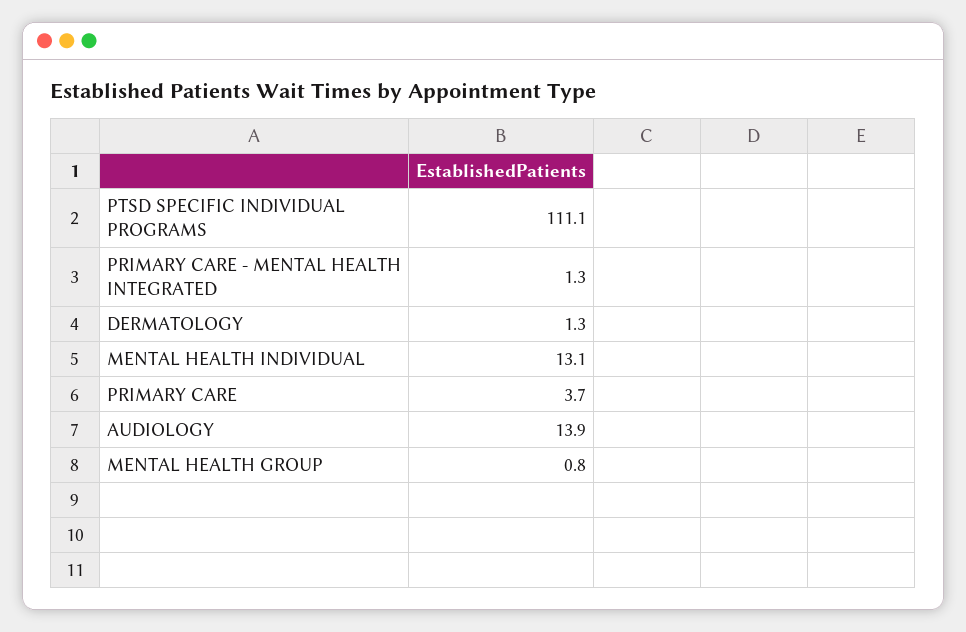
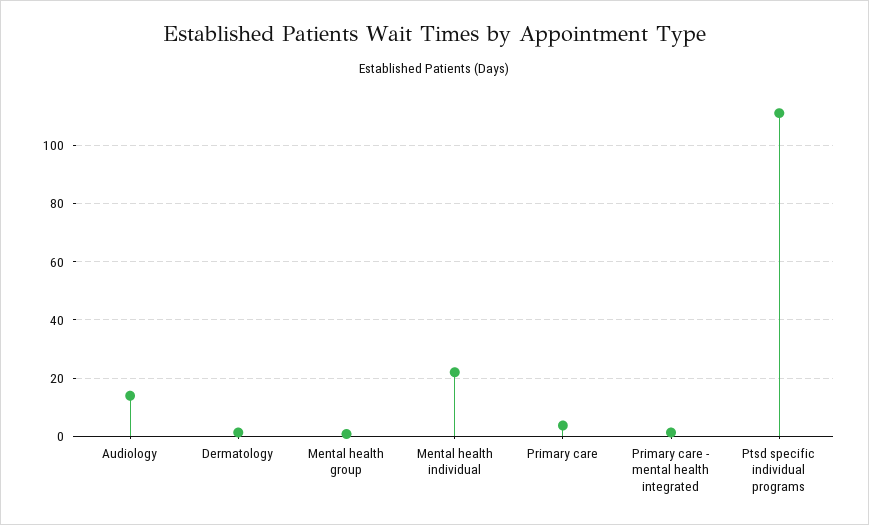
  {
    "PTSD SPECIFIC INDIVIDUAL PROGRAMS": 111.1,
    "PRIMARY CARE - MENTAL HEALTH INTEGRATED": 1.3,
    "DERMATOLOGY": 1.3,
-   "MENTAL HEALTH INDIVIDUAL": 13.1,
+   "MENTAL HEALTH INDIVIDUAL": 22.5,
    "PRIMARY CARE": 3.7,
    "AUDIOLOGY": 13.9,
    "MENTAL HEALTH GROUP": 0.8
  }

